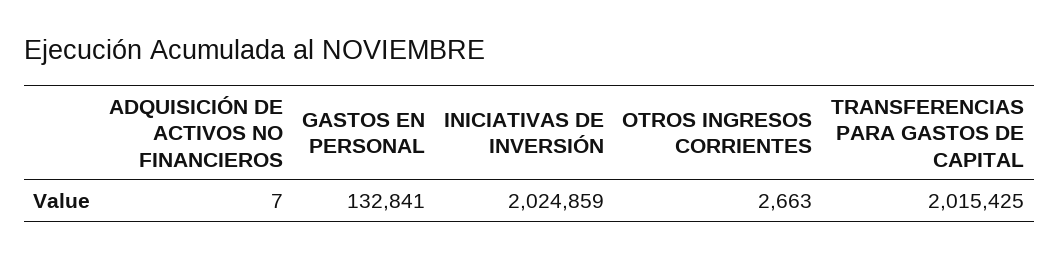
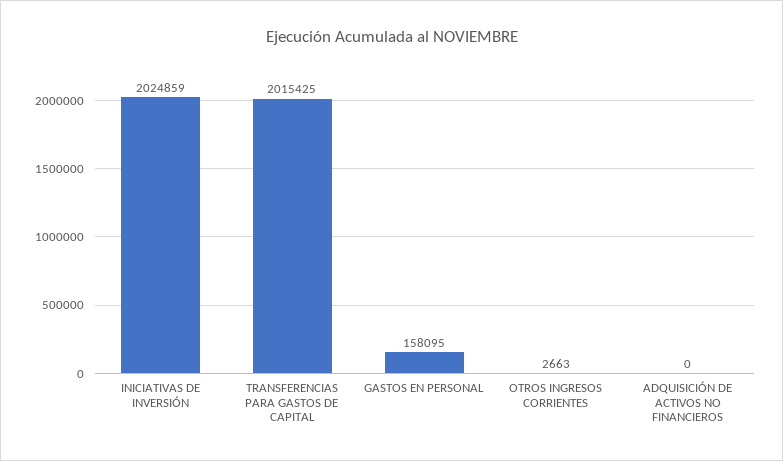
  {
-   "ADQUISICIÓN DE ACTIVOS NO FINANCIEROS": 7,
+   "ADQUISICIÓN DE ACTIVOS NO FINANCIEROS": 0,
-   "GASTOS EN PERSONAL": 132841,
+   "GASTOS EN PERSONAL": 158095,
    "INICIATIVAS DE INVERSIÓN": 2024859,
    "OTROS INGRESOS CORRIENTES": 2663,
    "TRANSFERENCIAS PARA GASTOS DE CAPITAL": 2015425
  }

